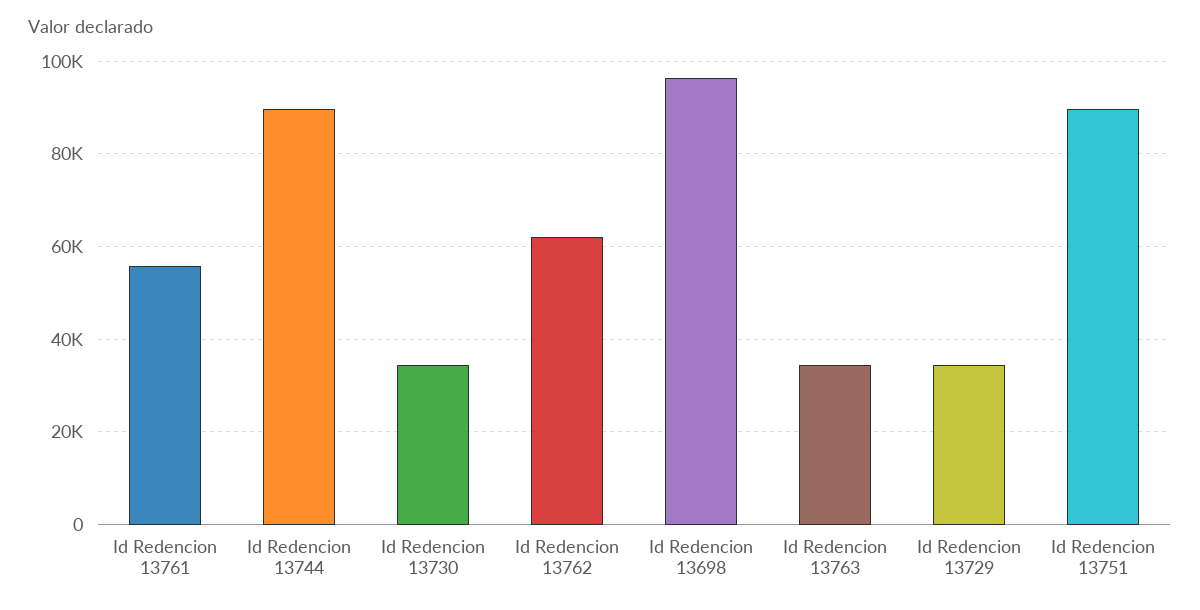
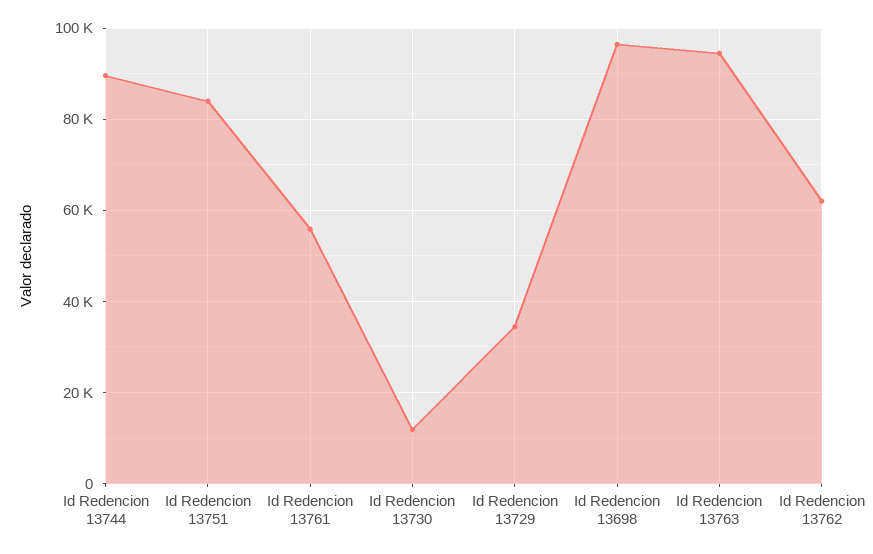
  {
    "Id Redencion 13761": 56000,
    "Id Redencion 13744": 90000,
-   "Id Redencion 13730": 34000,
+   "Id Redencion 13730": 12000,
    "Id Redencion 13762": 62000,
    "Id Redencion 13698": 96000,
-   "Id Redencion 13763": 34000,
+   "Id Redencion 13763": 94000,
    "Id Redencion 13729": 34000,
-   "Id Redencion 13751": 90000
+   "Id Redencion 13751": 84000
  }

